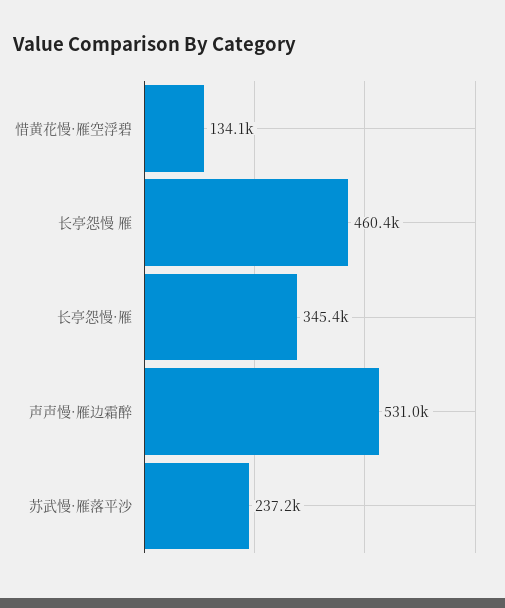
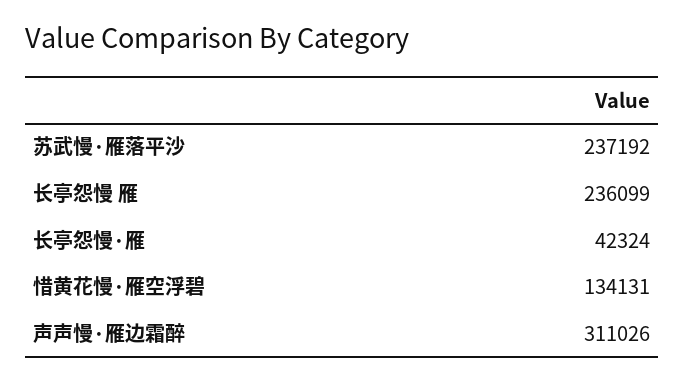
  {
    "惜黄花慢·雁空浮碧": 134131,
-   "长亭怨慢 雁": 460400,
+   "长亭怨慢 雁": 236099,
-   "长亭怨慢·雁": 345400,
+   "长亭怨慢·雁": 42324,
-   "声声慢·雁边霜醉": 531000,
+   "声声慢·雁边霜醉": 311026,
    "苏武慢·雁落平沙": 237192
  }

